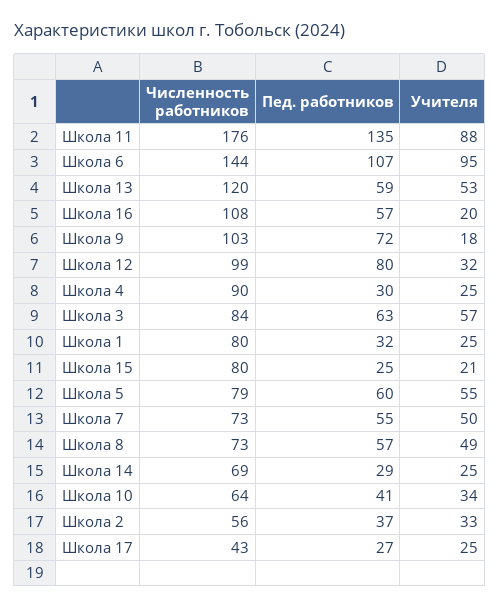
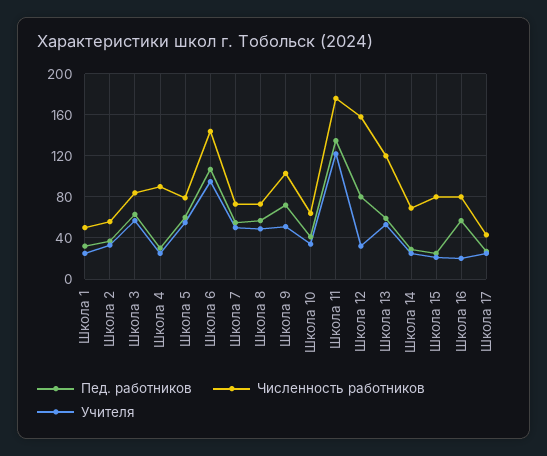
  {
    "Численность работников": {
      "Школа 11": 176,
      "Школа 6": 144,
      "Школа 13": 120,
-     "Школа 16": 108,
+     "Школа 16": 80,
      "Школа 9": 103,
-     "Школа 12": 99,
+     "Школа 12": 160,
      "Школа 4": 90,
      "Школа 3": 84,
-     "Школа 1": 80,
+     "Школа 1": 50,
      "Школа 15": 80,
      "Школа 5": 79,
      "Школа 7": 73,
      "Школа 8": 73,
      "Школа 14": 69,
      "Школа 10": 64,
      "Школа 2": 56,
      "Школа 17": 43
    },
    "Пед. работников": {
      "Школа 11": 135,
      "Школа 6": 107,
      "Школа 13": 59,
      "Школа 16": 57,
      "Школа 9": 72,
      "Школа 12": 80,
      "Школа 4": 30,
      "Школа 3": 63,
      "Школа 1": 32,
      "Школа 15": 25,
      "Школа 5": 60,
      "Школа 7": 55,
      "Школа 8": 57,
      "Школа 14": 29,
      "Школа 10": 41,
      "Школа 2": 37,
      "Школа 17": 27
    },
    "Учителя": {
-     "Школа 11": 88,
+     "Школа 11": 120,
      "Школа 6": 95,
      "Школа 13": 53,
      "Школа 16": 20,
-     "Школа 9": 18,
+     "Школа 9": 50,
      "Школа 12": 32,
      "Школа 4": 25,
      "Школа 3": 57,
      "Школа 1": 25,
      "Школа 15": 21,
      "Школа 5": 55,
      "Школа 7": 50,
      "Школа 8": 49,
      "Школа 14": 25,
      "Школа 10": 34,
      "Школа 2": 33,
      "Школа 17": 25
    }
  }

